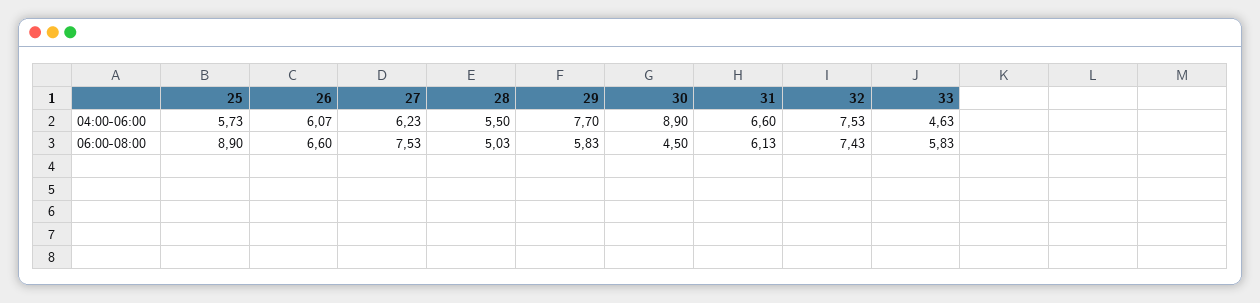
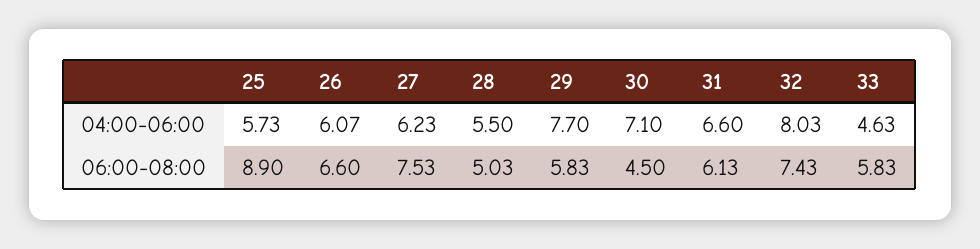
  {
    "25": {
      "04:00-06:00": 5.73,
      "06:00-08:00": 8.9
    },
    "26": {
      "04:00-06:00": 6.07,
      "06:00-08:00": 6.6
    },
    "27": {
      "04:00-06:00": 6.23,
      "06:00-08:00": 7.53
    },
    "28": {
      "04:00-06:00": 5.5,
      "06:00-08:00": 5.03
    },
    "29": {
      "04:00-06:00": 7.7,
      "06:00-08:00": 5.83
    },
    "30": {
-     "04:00-06:00": 8.9,
+     "04:00-06:00": 7.1,
      "06:00-08:00": 4.5
    },
    "31": {
      "04:00-06:00": 6.6,
      "06:00-08:00": 6.13
    },
    "32": {
-     "04:00-06:00": 7.53,
+     "04:00-06:00": 8.03,
      "06:00-08:00": 7.43
    },
    "33": {
      "04:00-06:00": 4.63,
      "06:00-08:00": 5.83
    }
  }

